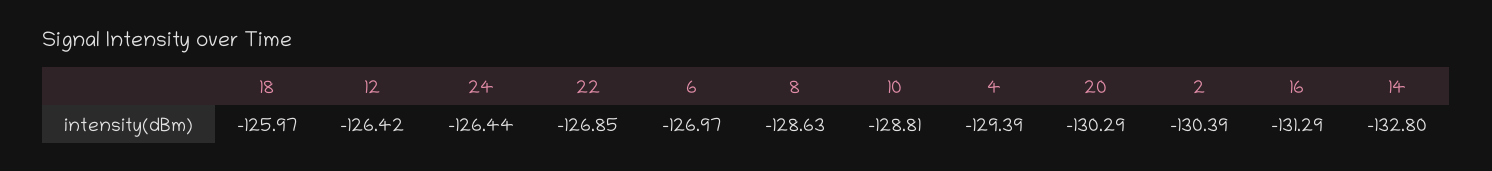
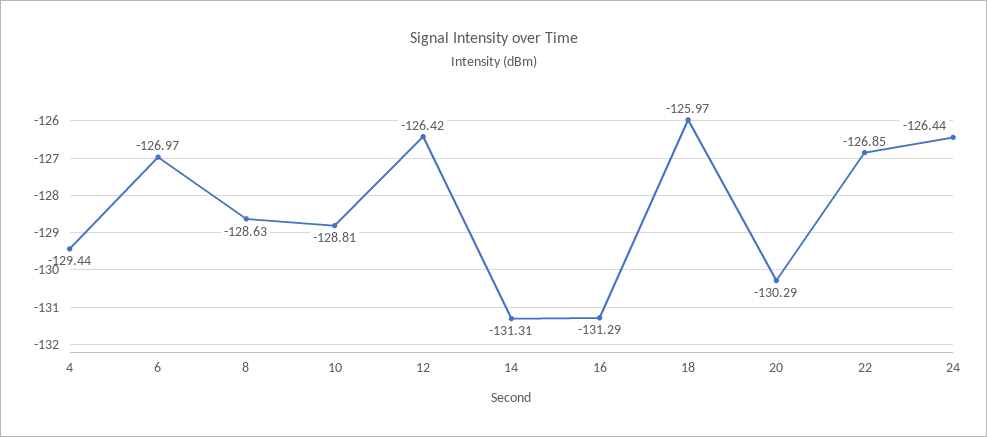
  {
    "18": -125.97,
    "12": -126.42,
    "24": -126.44,
    "22": -126.85,
    "6": -126.97,
    "8": -128.63,
    "10": -128.81,
-   "4": -129.39,
+   "4": -129.44,
    "20": -130.29,
-   "2": -130.39,
    "16": -131.29,
-   "14": -132.8
+   "14": -131.31
  }

